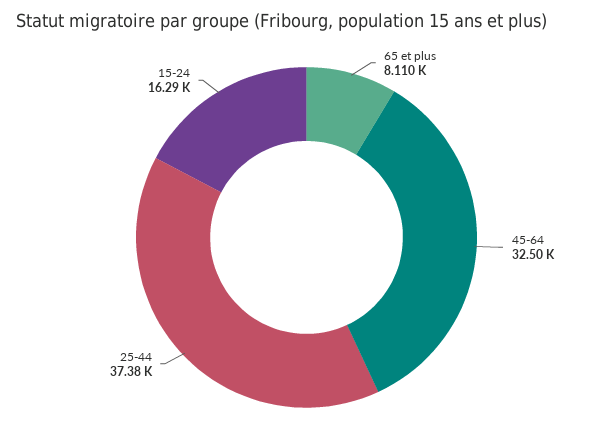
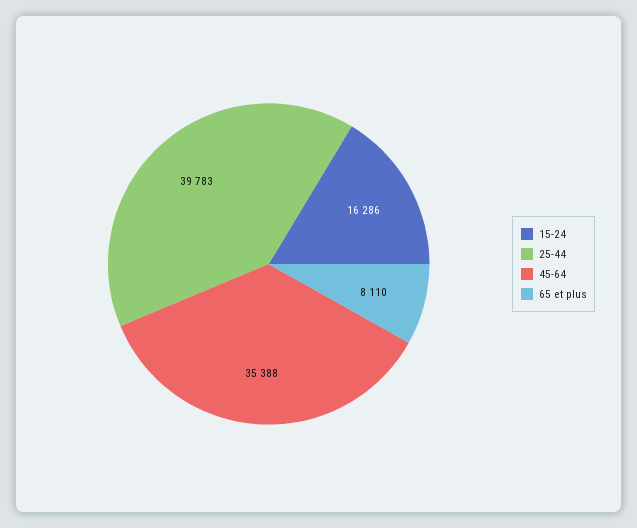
  {
    "65 et plus": 8110,
-   "45-64": 32500,
+   "45-64": 35388,
-   "25-44": 37380,
+   "25-44": 39783,
    "15-24": 16286
  }

